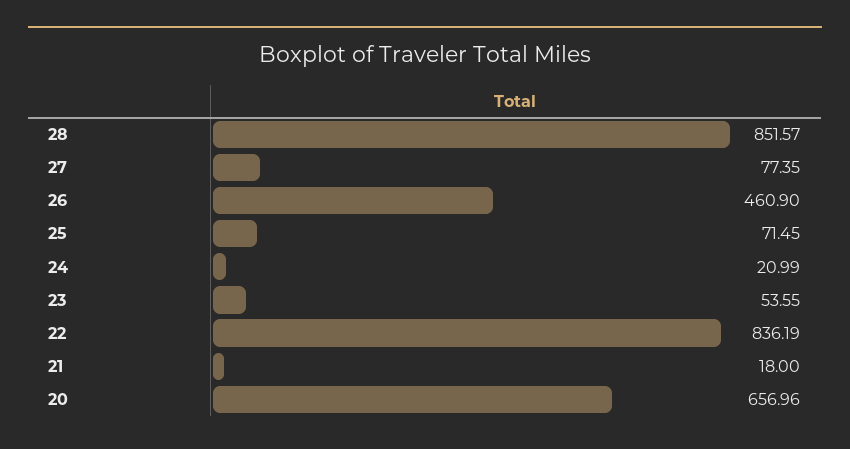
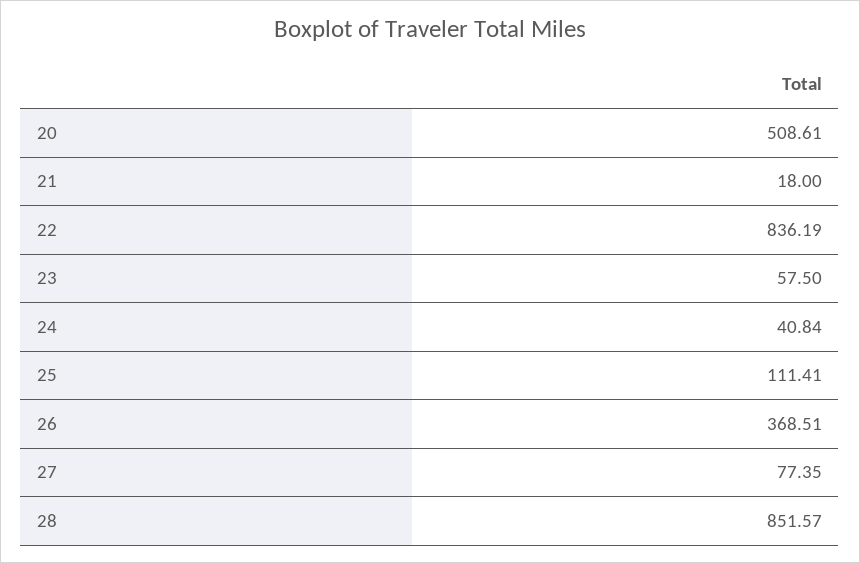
  {
    "28": 851.57,
    "27": 77.35,
-   "26": 460.9,
+   "26": 368.51,
-   "25": 71.45,
+   "25": 111.41,
-   "24": 20.99,
+   "24": 40.84,
-   "23": 53.55,
+   "23": 57.5,
    "22": 836.19,
    "21": 18,
-   "20": 656.96
+   "20": 508.61
  }

